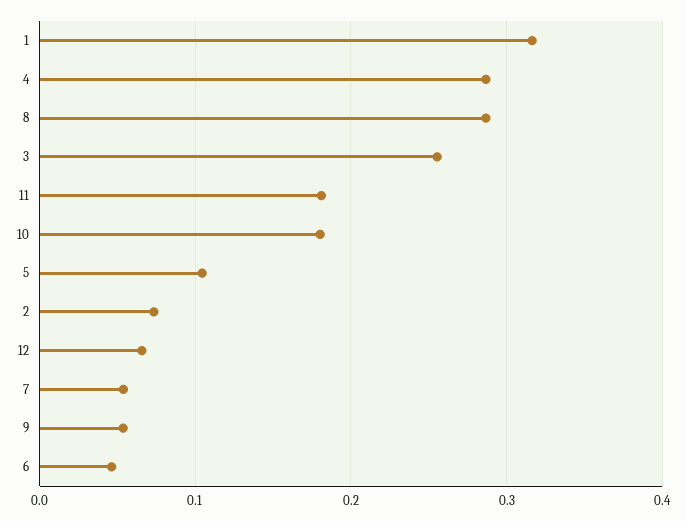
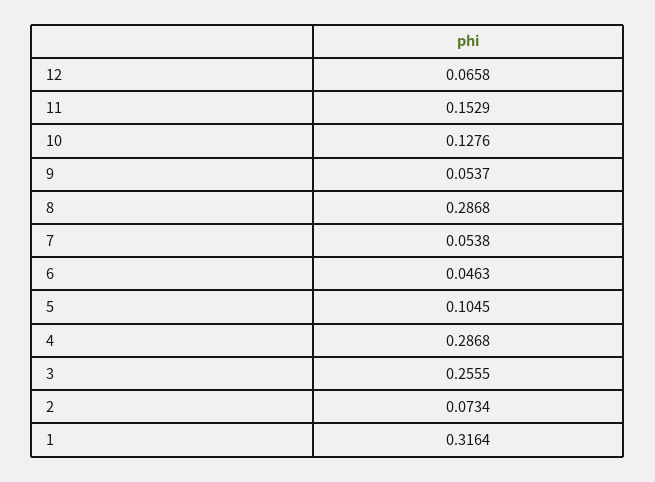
  {
    "1": 0.3164,
    "4": 0.2868,
    "8": 0.2868,
    "3": 0.2555,
-   "11": 0.18,
+   "11": 0.1529,
-   "10": 0.18,
+   "10": 0.1276,
    "5": 0.1045,
    "2": 0.0734,
    "12": 0.0658,
    "7": 0.0538,
    "9": 0.0537,
    "6": 0.0463
  }

